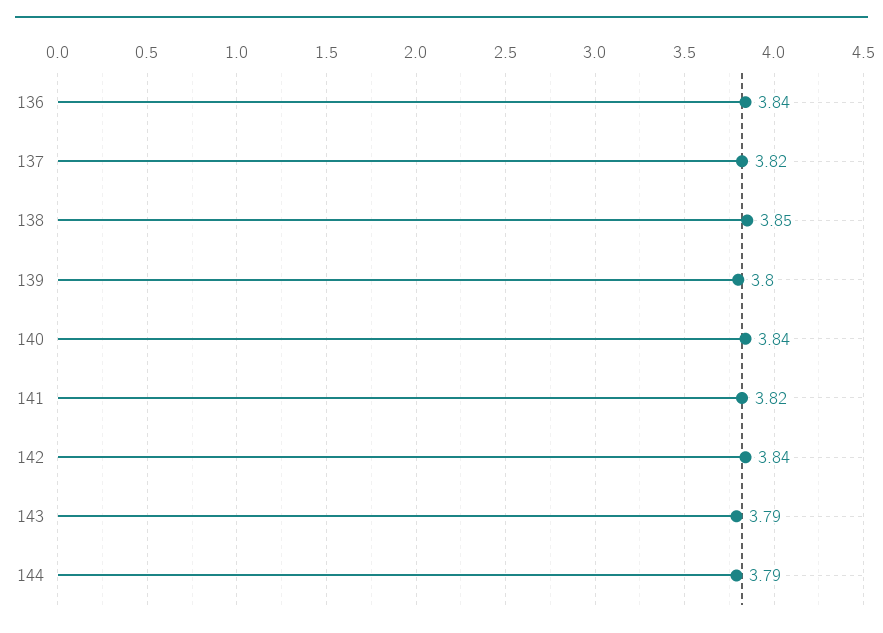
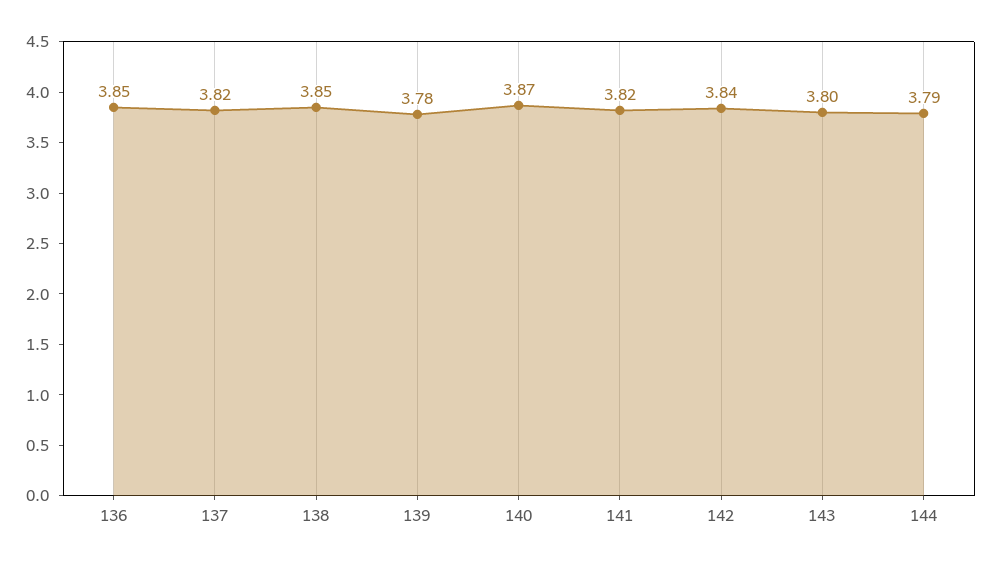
  {
-   "136": 3.84,
+   "136": 3.85,
    "137": 3.82,
    "138": 3.85,
-   "139": 3.8,
+   "139": 3.78,
-   "140": 3.84,
+   "140": 3.87,
    "141": 3.82,
    "142": 3.84,
-   "143": 3.79,
+   "143": 3.8,
    "144": 3.79
  }

